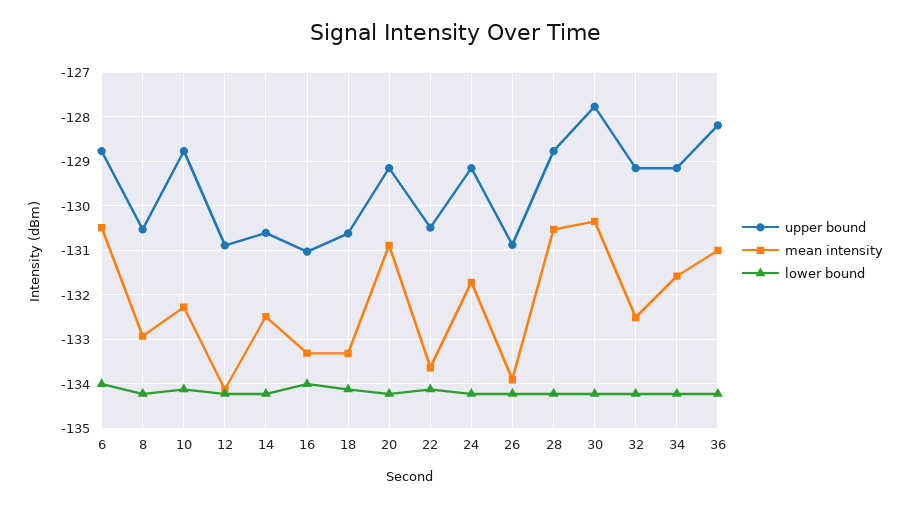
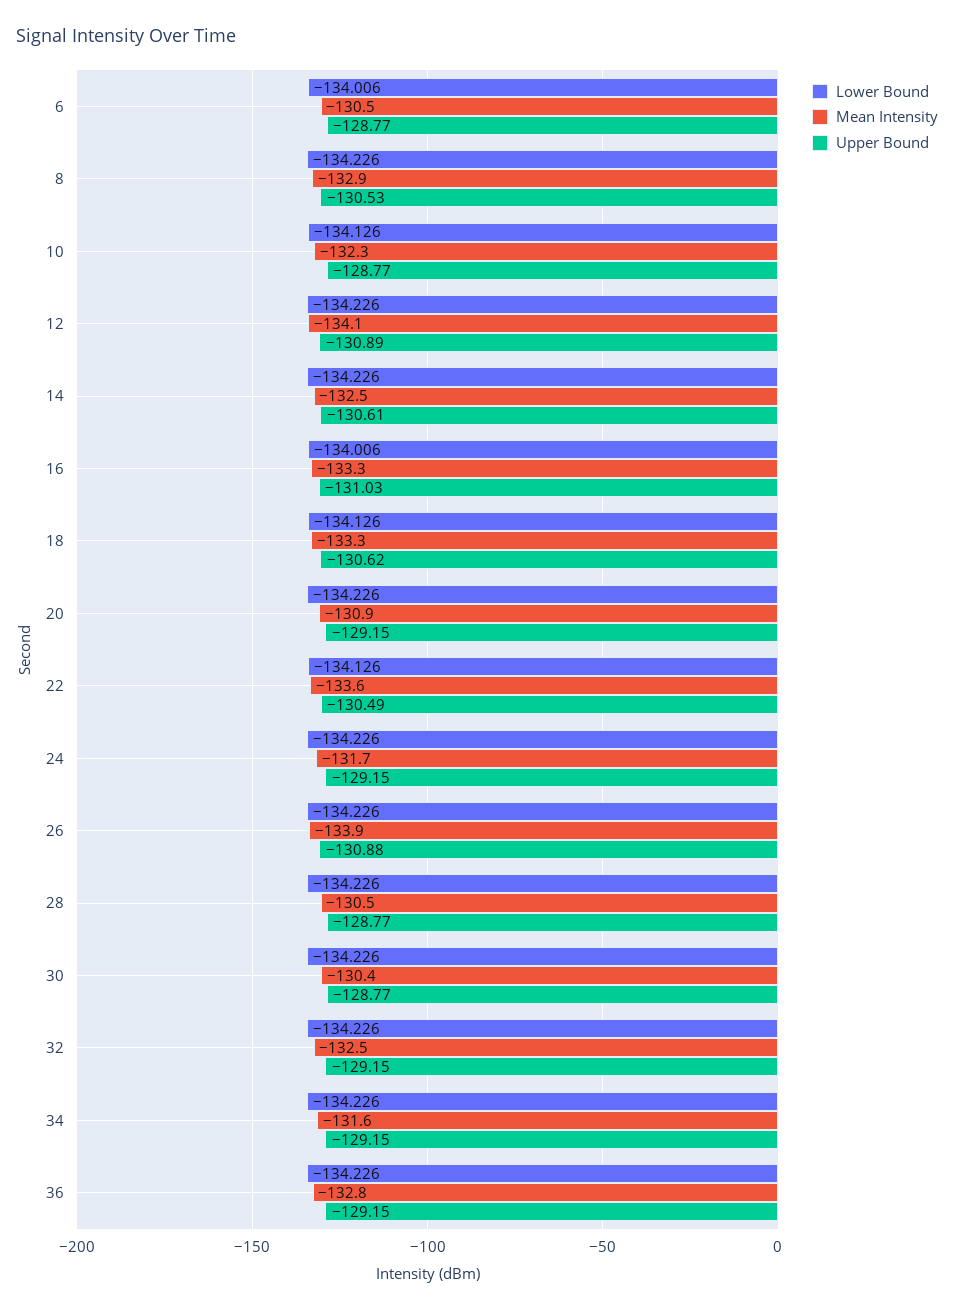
  {
    "upper bound": {
      "6": -128.77,
      "8": -130.53,
      "10": -128.77,
      "12": -130.89,
      "14": -130.61,
      "16": -131.03,
      "18": -130.62,
      "20": -129.15,
      "22": -130.49,
      "24": -129.15,
      "26": -130.88,
      "28": -128.77,
-     "30": -127.8,
+     "30": -128.77,
      "32": -129.15,
      "34": -129.15,
-     "36": -128.2
+     "36": -129.15
    },
    "mean intensity": {
      "6": -130.5,
      "8": -132.9,
      "10": -132.3,
      "12": -134.1,
      "14": -132.5,
      "16": -133.3,
      "18": -133.3,
      "20": -130.9,
      "22": -133.6,
      "24": -131.7,
      "26": -133.9,
      "28": -130.5,
      "30": -130.4,
      "32": -132.5,
      "34": -131.6,
-     "36": -131
+     "36": -132.8
    },
    "lower bound": {
      "6": -134.006,
      "8": -134.226,
      "10": -134.126,
      "12": -134.226,
      "14": -134.226,
      "16": -134.006,
      "18": -134.126,
      "20": -134.226,
      "22": -134.126,
      "24": -134.226,
      "26": -134.226,
      "28": -134.226,
      "30": -134.226,
      "32": -134.226,
      "34": -134.226,
      "36": -134.226
    }
  }

